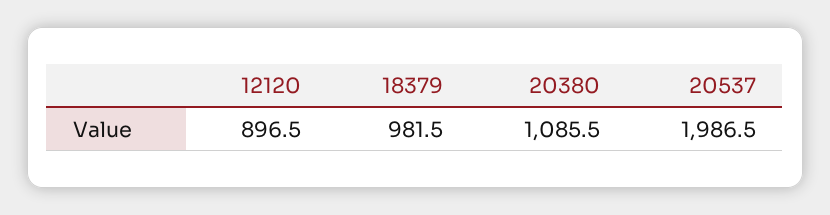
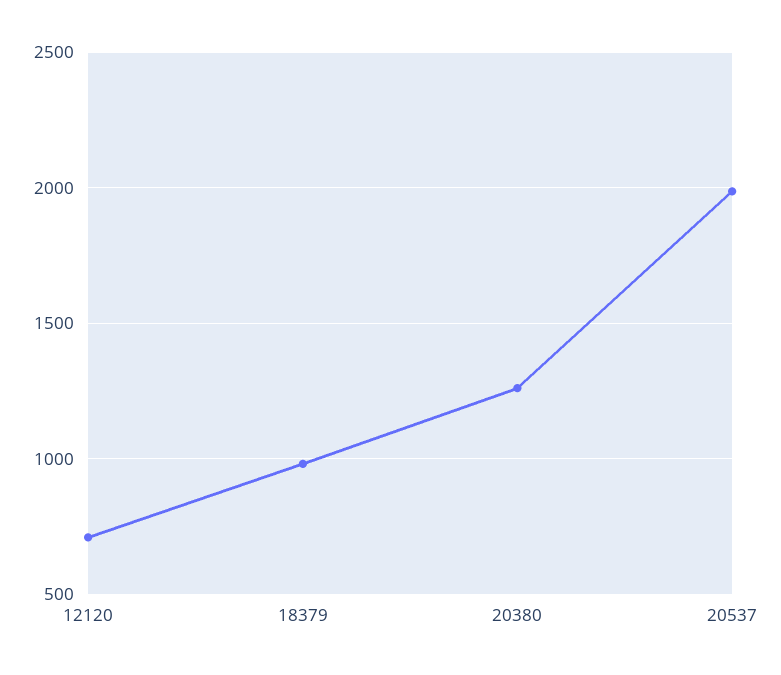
  {
-   "12120": 896.5,
+   "12120": 700,
    "18379": 981.5,
-   "20380": 1085.5,
+   "20380": 1250,
    "20537": 1986.5
  }

